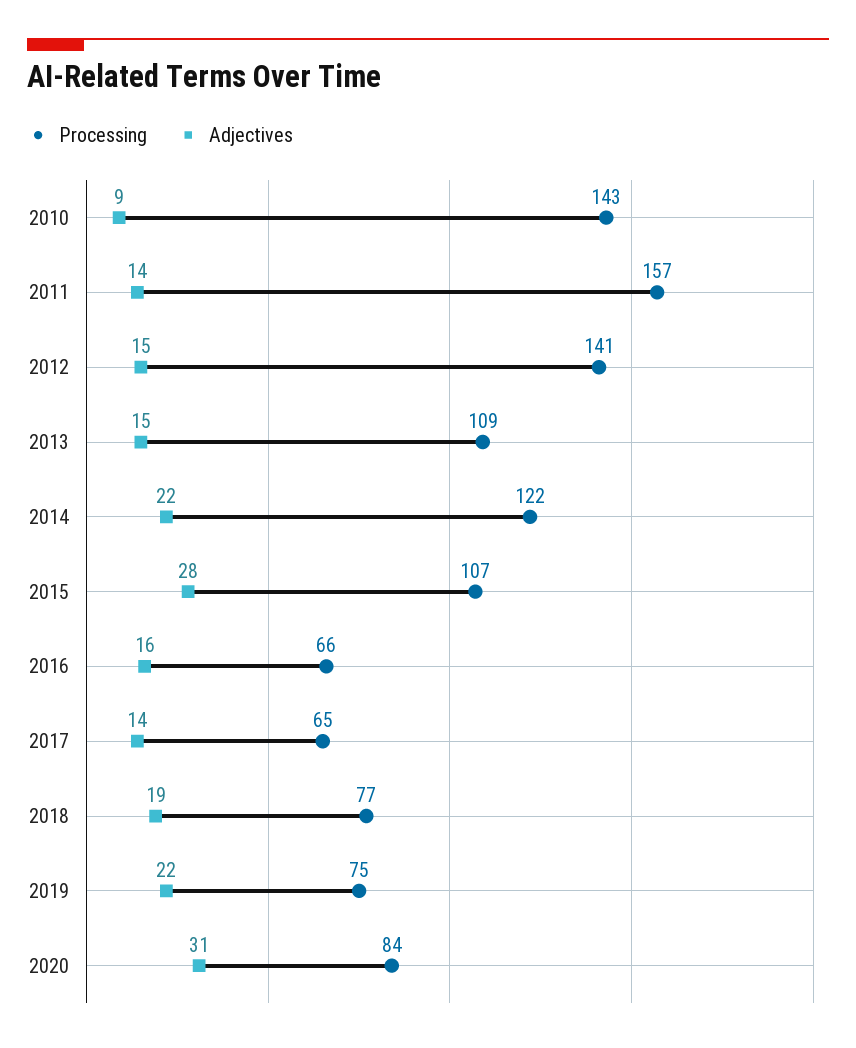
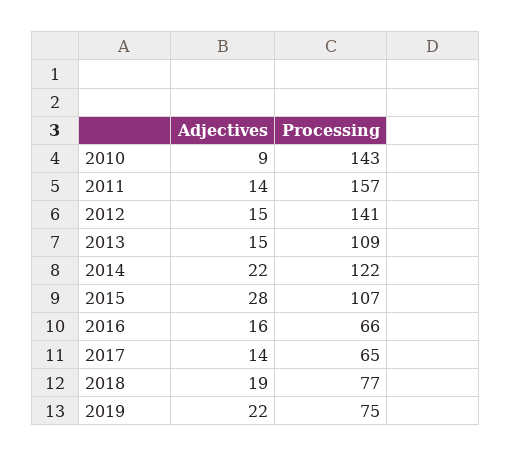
  {
    "Processing": {
      "2010": 143,
      "2011": 157,
      "2012": 141,
      "2013": 109,
      "2014": 122,
      "2015": 107,
      "2016": 66,
      "2017": 65,
      "2018": 77,
-     "2019": 75,
+     "2019": 75
-     "2020": 84
    },
    "Adjectives": {
      "2010": 9,
      "2011": 14,
      "2012": 15,
      "2013": 15,
      "2014": 22,
      "2015": 28,
      "2016": 16,
      "2017": 14,
      "2018": 19,
-     "2019": 22,
+     "2019": 22
-     "2020": 31
    }
  }

